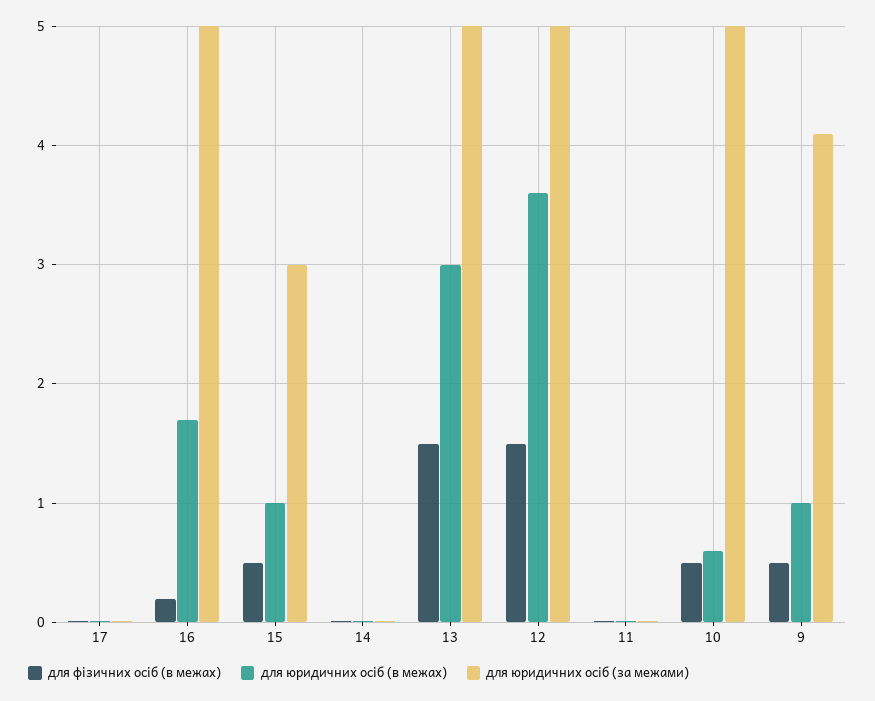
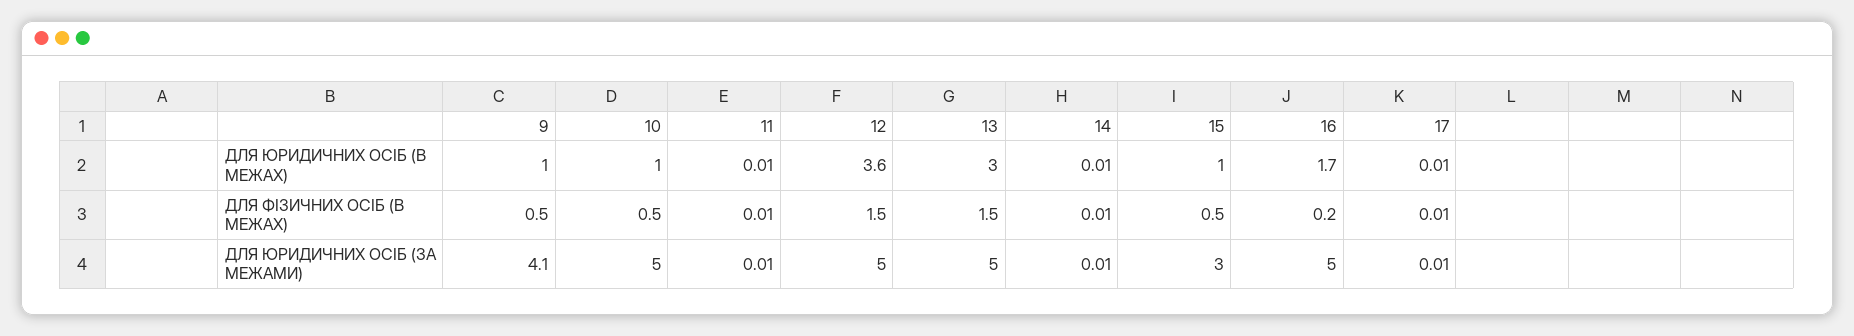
  {
    "для фізичних осіб (в межах)": {
      "17": 0.01,
      "16": 0.2,
      "15": 0.5,
      "14": 0.01,
      "13": 1.5,
      "12": 1.5,
      "11": 0.01,
      "10": 0.5,
      "9": 0.5
    },
    "для юридичних осіб (в межах)": {
      "17": 0.01,
      "16": 1.7,
      "15": 1,
      "14": 0.01,
      "13": 3,
      "12": 3.6,
      "11": 0.01,
-     "10": 0.6,
+     "10": 1,
      "9": 1
    },
    "для юридичних осіб (за межами)": {
      "17": 0.01,
      "16": 5,
      "15": 3,
      "14": 0.01,
      "13": 5,
      "12": 5,
      "11": 0.01,
      "10": 5,
      "9": 4.1
    }
  }

